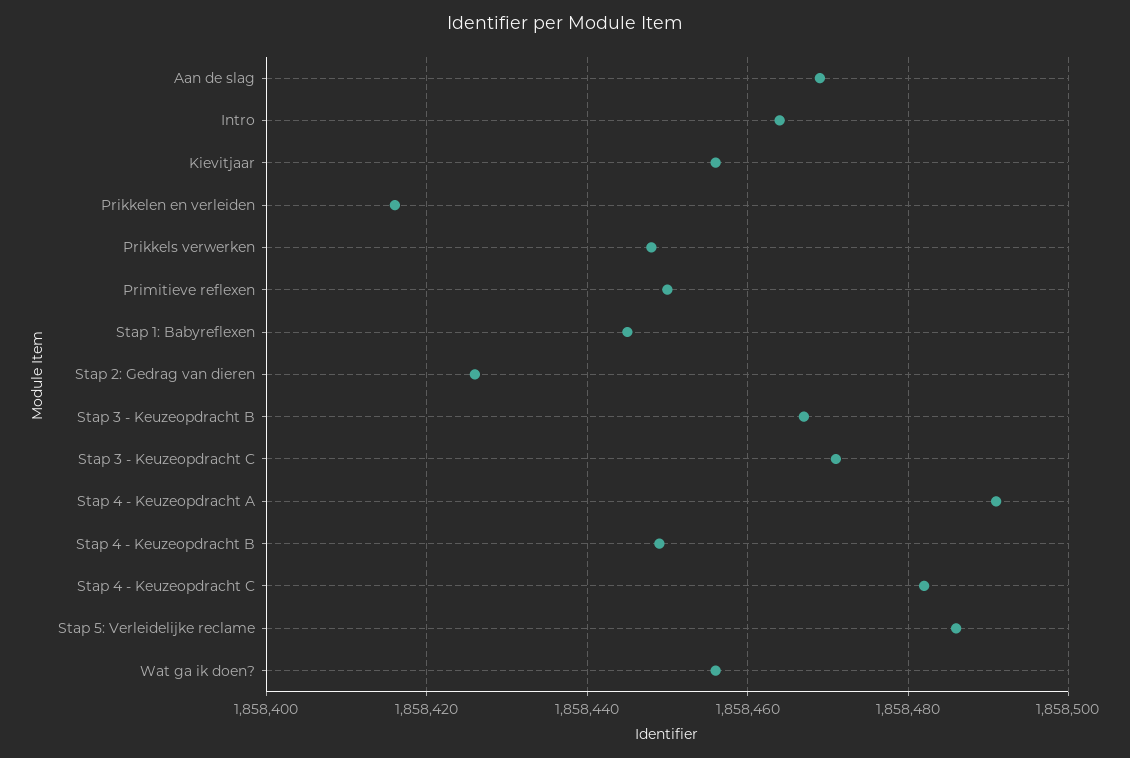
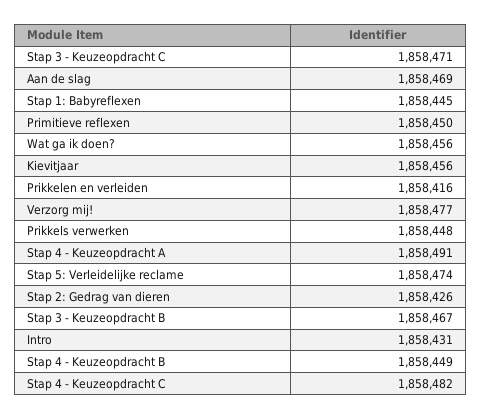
  {
    "Aan de slag": 1858469,
-   "Intro": 1858465,
+   "Intro": 1858431,
    "Kievitjaar": 1858456,
    "Prikkelen en verleiden": 1858416,
    "Prikkels verwerken": 1858448,
    "Primitieve reflexen": 1858450,
    "Stap 1: Babyreflexen": 1858445,
    "Stap 2: Gedrag van dieren": 1858426,
    "Stap 3 - Keuzeopdracht B": 1858467,
    "Stap 3 - Keuzeopdracht C": 1858471,
    "Stap 4 - Keuzeopdracht A": 1858491,
    "Stap 4 - Keuzeopdracht B": 1858449,
    "Stap 4 - Keuzeopdracht C": 1858482,
-   "Stap 5: Verleidelijke reclame": 1858485,
+   "Stap 5: Verleidelijke reclame": 1858474,
-   "Wat ga ik doen?": 1858456
+   "Wat ga ik doen?": 1858456,
+   "Verzorg mij!": 1858477
  }

